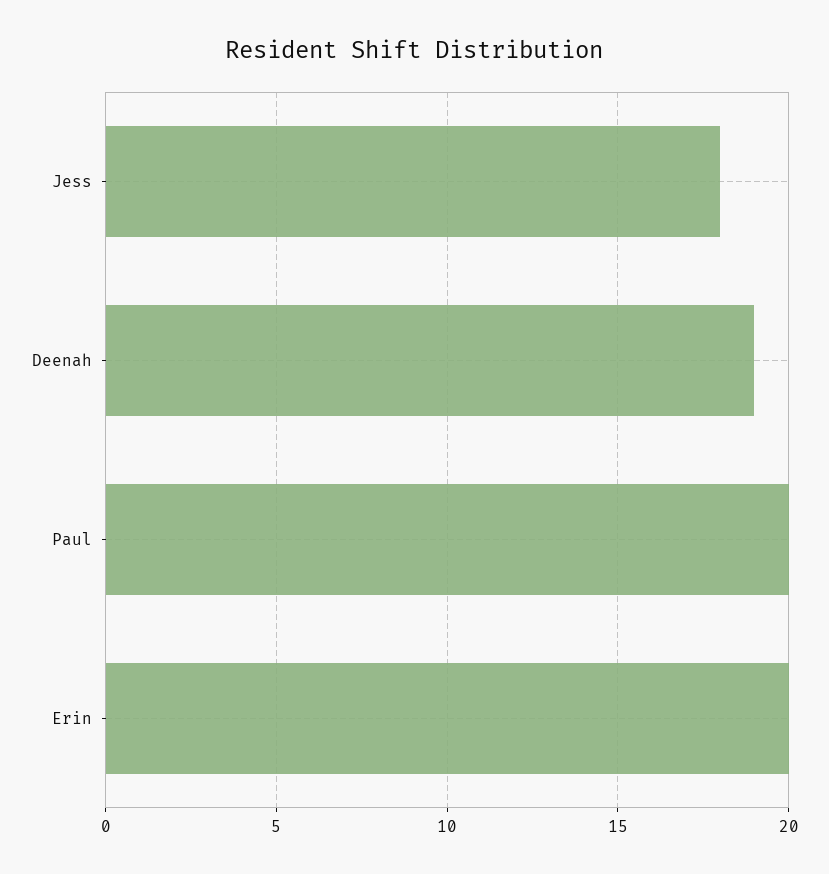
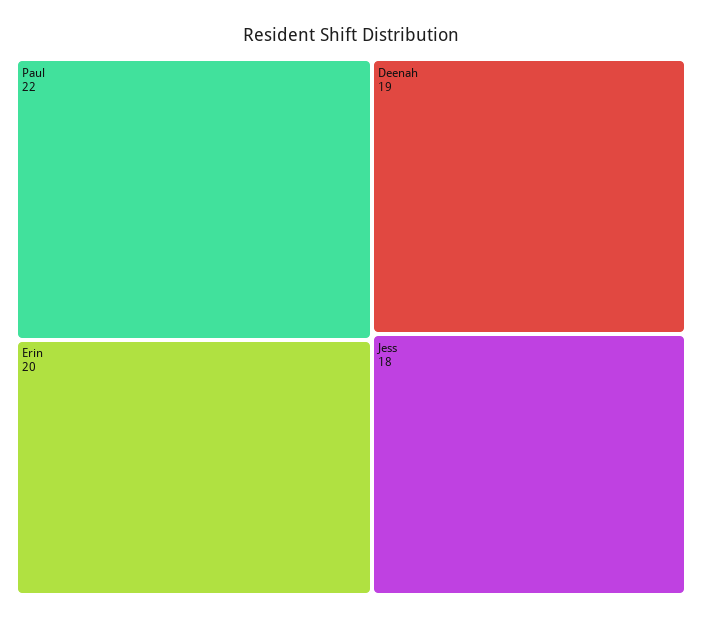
  {
    "Jess": 18,
    "Deenah": 19,
-   "Paul": 20,
+   "Paul": 22,
    "Erin": 20
  }

